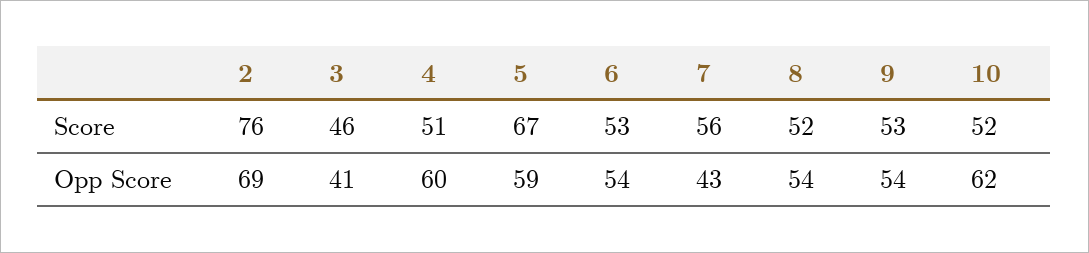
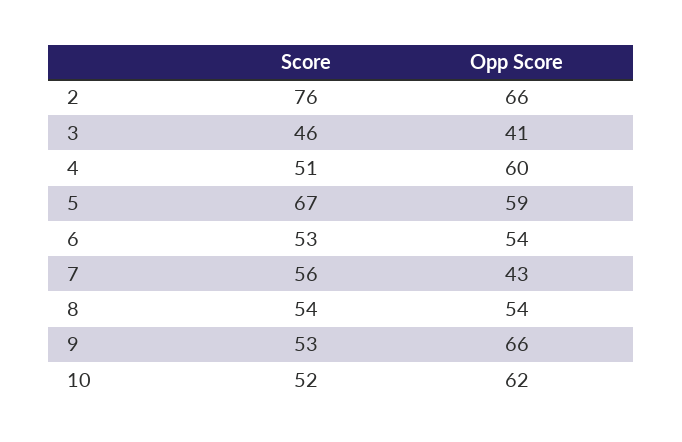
  {
    "2": {
      "Score": 76,
-     "Opp Score": 69
+     "Opp Score": 66
    },
    "3": {
      "Score": 46,
      "Opp Score": 41
    },
    "4": {
      "Score": 51,
      "Opp Score": 60
    },
    "5": {
      "Score": 67,
      "Opp Score": 59
    },
    "6": {
      "Score": 53,
      "Opp Score": 54
    },
    "7": {
      "Score": 56,
      "Opp Score": 43
    },
    "8": {
-     "Score": 52,
+     "Score": 54,
      "Opp Score": 54
    },
    "9": {
      "Score": 53,
-     "Opp Score": 54
+     "Opp Score": 66
    },
    "10": {
      "Score": 52,
      "Opp Score": 62
    }
  }

